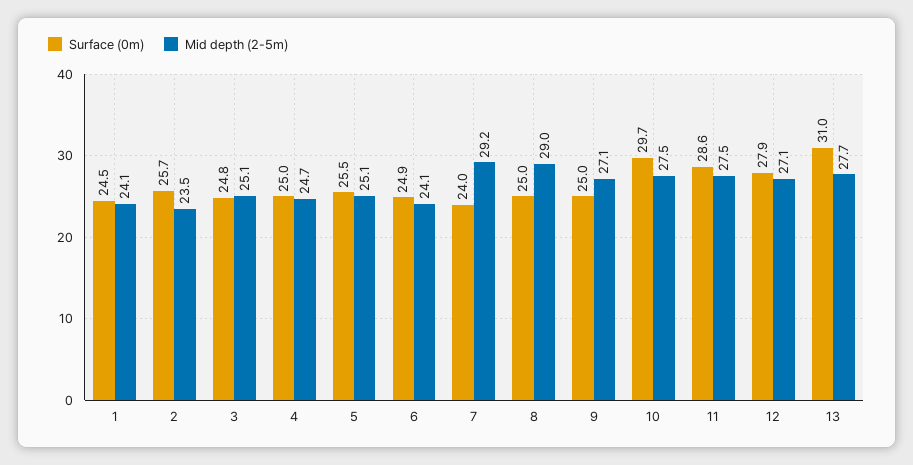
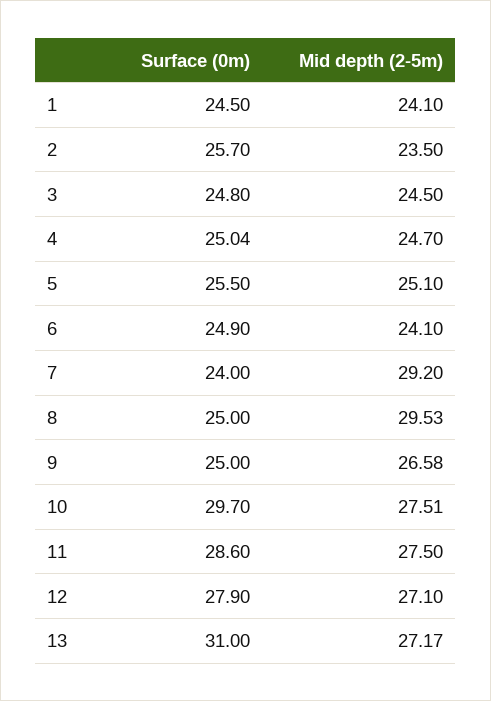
  {
    "Surface (0m)": {
      "1": 24.5,
      "2": 25.7,
      "3": 24.8,
      "4": 25.04,
      "5": 25.5,
      "6": 24.9,
      "7": 24,
      "8": 25,
      "9": 25,
      "10": 29.7,
      "11": 28.6,
      "12": 27.9,
      "13": 31
    },
    "Mid depth (2-5m)": {
      "1": 24.1,
      "2": 23.5,
-     "3": 25.1,
+     "3": 24.5,
      "4": 24.7,
      "5": 25.1,
      "6": 24.1,
      "7": 29.2,
-     "8": 29,
+     "8": 29.53,
-     "9": 27.1,
+     "9": 26.58,
      "10": 27.51,
      "11": 27.5,
      "12": 27.1,
-     "13": 27.7
+     "13": 27.17
    }
  }

